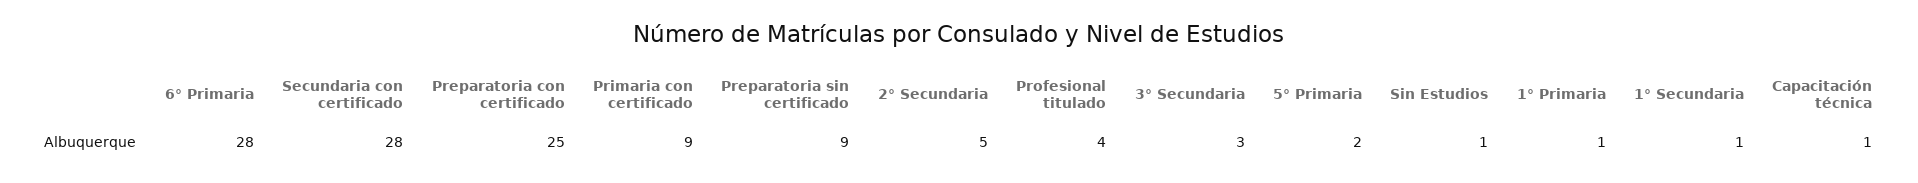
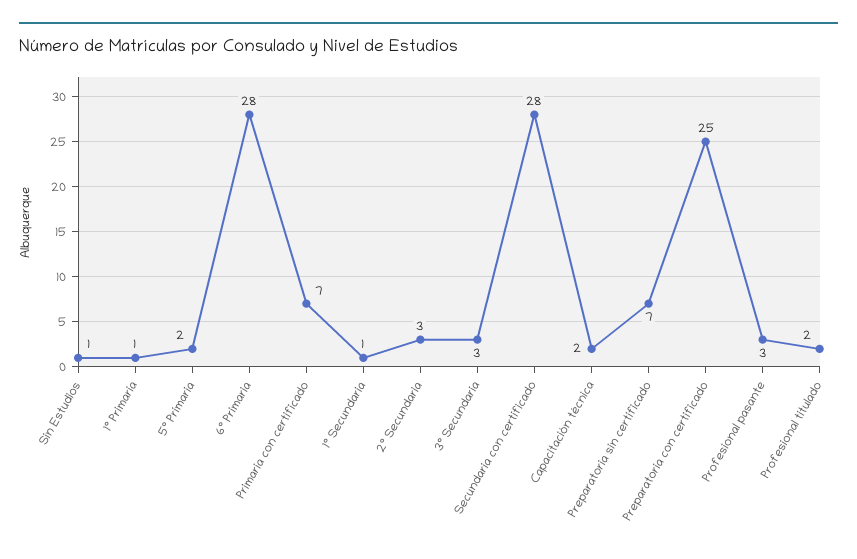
  {
    "6° Primaria": 28,
    "Secundaria con certificado": 28,
    "Preparatoria con certificado": 25,
-   "Primaria con certificado": 9,
+   "Primaria con certificado": 7,
-   "Preparatoria sin certificado": 9,
+   "Preparatoria sin certificado": 7,
-   "2° Secundaria": 5,
+   "2° Secundaria": 3,
-   "Profesional titulado": 4,
+   "Profesional titulado": 2,
    "3° Secundaria": 3,
    "5° Primaria": 2,
    "Sin Estudios": 1,
    "1° Primaria": 1,
    "1° Secundaria": 1,
-   "Capacitación técnica": 1
+   "Capacitación técnica": 2,
+   "Profesional pasante": 3
  }

